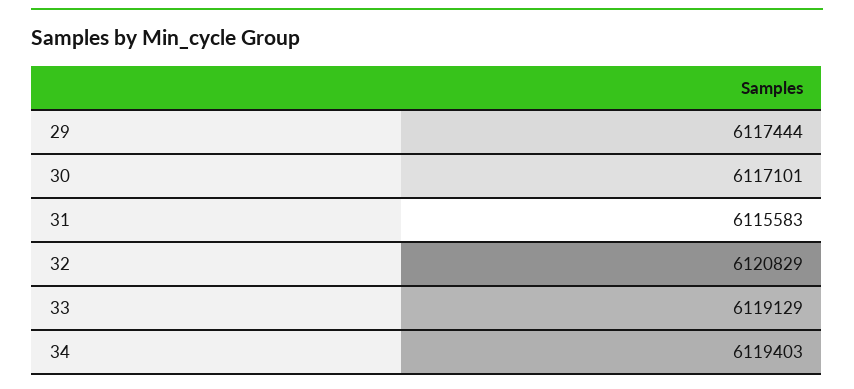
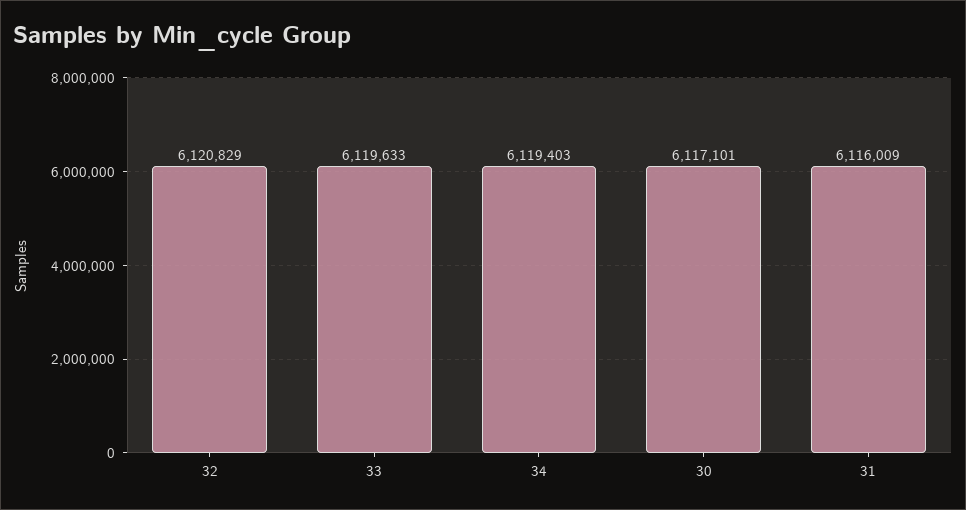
  {
-   "29": 6117444,
    "30": 6117101,
-   "31": 6115583,
+   "31": 6116009,
    "32": 6120829,
-   "33": 6119129,
+   "33": 6119633,
    "34": 6119403
  }

